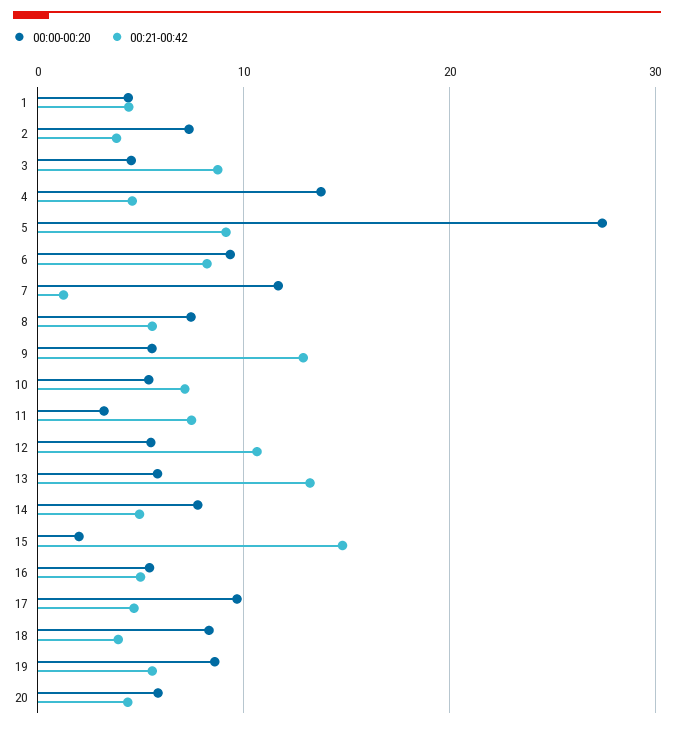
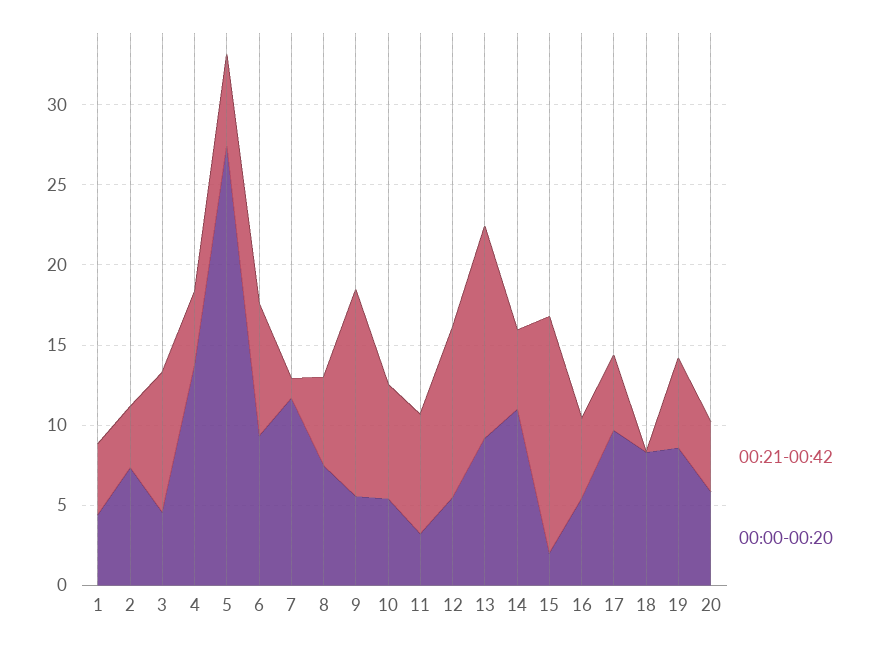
  {
    "00:00-00:20": {
      "1": 4,
      "2": 7,
      "3": 5,
      "4": 14,
      "5": 27,
      "6": 9,
      "7": 12,
      "8": 7,
      "9": 6,
      "10": 5,
      "11": 3,
      "12": 6,
-     "13": 6,
+     "13": 9,
-     "14": 8,
+     "14": 11,
      "15": 2,
      "16": 5,
      "17": 10,
      "18": 8,
      "19": 9,
      "20": 6
    },
    "00:21-00:42": {
      "1": 4,
      "2": 4,
      "3": 9,
      "4": 5,
-     "5": 9,
+     "5": 6,
      "6": 8,
      "7": 1,
      "8": 6,
      "9": 13,
      "10": 7,
      "11": 7,
      "12": 11,
      "13": 13,
      "14": 5,
      "15": 15,
      "16": 5,
      "17": 5,
-     "18": 4,
+     "18": 0,
      "19": 6,
      "20": 4
    }
  }

